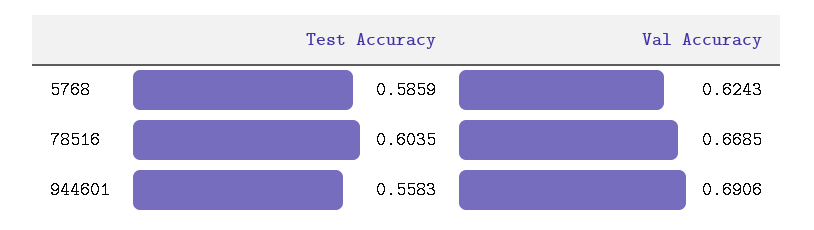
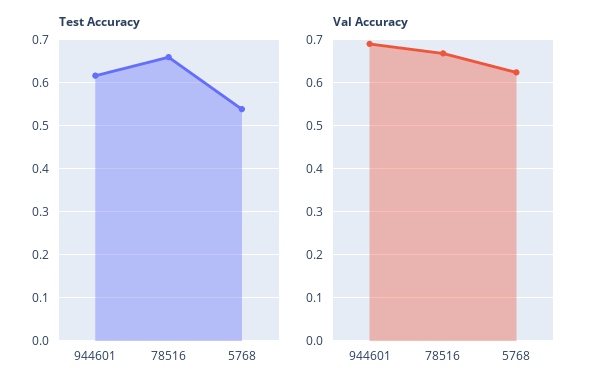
  {
    "Test Accuracy": {
-     "5768": 0.5859,
+     "5768": 0.54,
-     "78516": 0.6035,
+     "78516": 0.66,
-     "944601": 0.5583
+     "944601": 0.62
    },
    "Val Accuracy": {
      "5768": 0.6243,
      "78516": 0.6685,
      "944601": 0.6906
    }
  }

